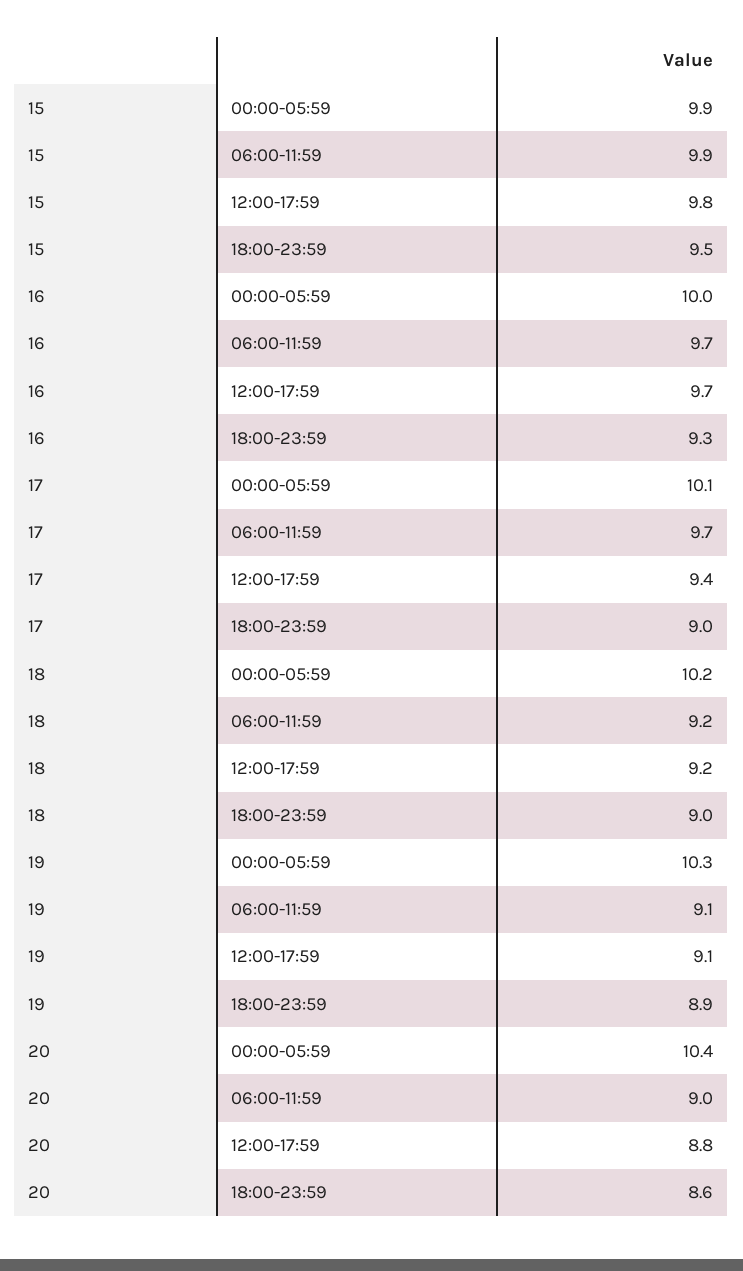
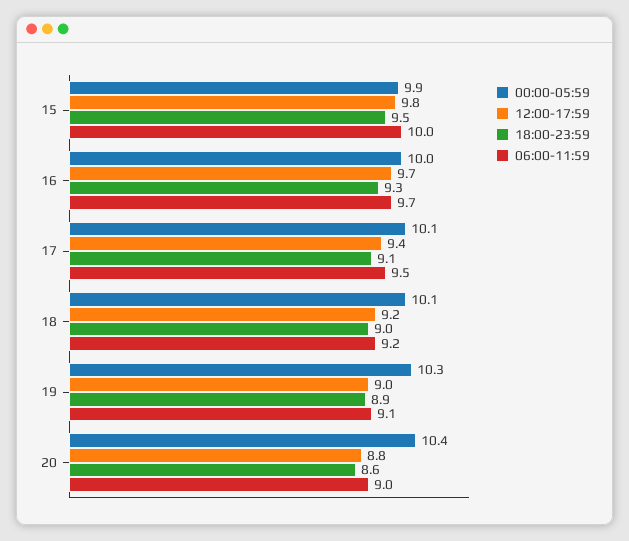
  {
    "00:00-05:59": {
      "15": 9.9,
      "16": 10,
      "17": 10.1,
-     "18": 10.2,
+     "18": 10.1,
      "19": 10.3,
      "20": 10.4
    },
    "06:00-11:59": {
-     "15": 9.9,
+     "15": 10,
      "16": 9.7,
-     "17": 9.7,
+     "17": 9.5,
      "18": 9.2,
      "19": 9.1,
      "20": 9
    },
    "12:00-17:59": {
      "15": 9.8,
      "16": 9.7,
      "17": 9.4,
      "18": 9.2,
-     "19": 9.1,
+     "19": 9,
      "20": 8.8
    },
    "18:00-23:59": {
      "15": 9.5,
      "16": 9.3,
-     "17": 9,
+     "17": 9.1,
      "18": 9,
      "19": 8.9,
      "20": 8.6
    }
  }

